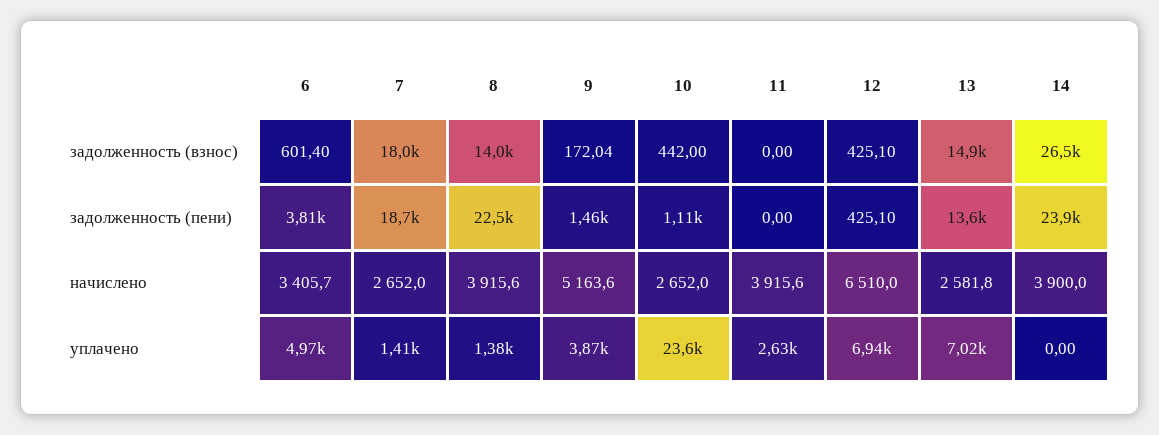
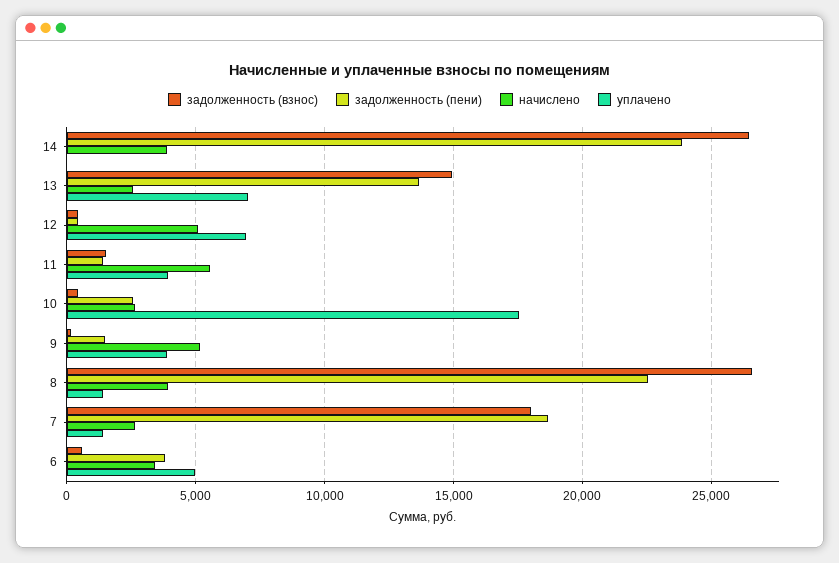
  {
    "задолженность (взнос)": {
      "6": 601.4,
      "7": 18000,
-     "8": 14000,
+     "8": 26500,
      "9": 172.04,
      "10": 442,
-     "11": 0,
+     "11": 1500,
      "12": 425.1,
      "13": 14900,
      "14": 26500
    },
    "задолженность (пени)": {
      "6": 3810,
      "7": 18700,
      "8": 22500,
      "9": 1460,
-     "10": 1110,
+     "10": 2500,
-     "11": 0,
+     "11": 1500,
      "12": 425.1,
      "13": 13600,
      "14": 23900
    },
    "начислено": {
      "6": 3405.7,
      "7": 2652,
      "8": 3915.6,
      "9": 5163.6,
      "10": 2652,
-     "11": 3915.6,
+     "11": 5500,
-     "12": 6510,
+     "12": 5000,
      "13": 2581.8,
      "14": 3900
    },
    "уплачено": {
      "6": 4970,
      "7": 1410,
      "8": 1380,
      "9": 3870,
-     "10": 23600,
+     "10": 17500,
-     "11": 2630,
+     "11": 4000,
      "12": 6940,
      "13": 7020,
      "14": 0
    }
  }

